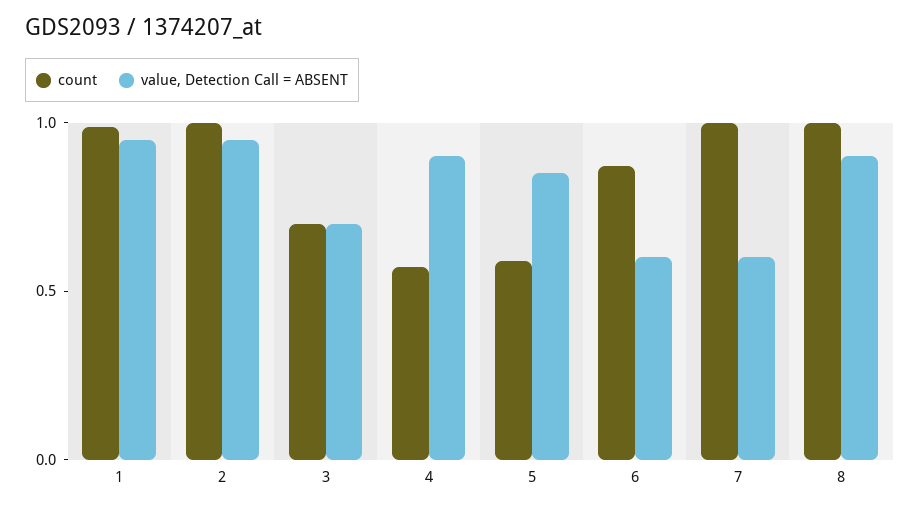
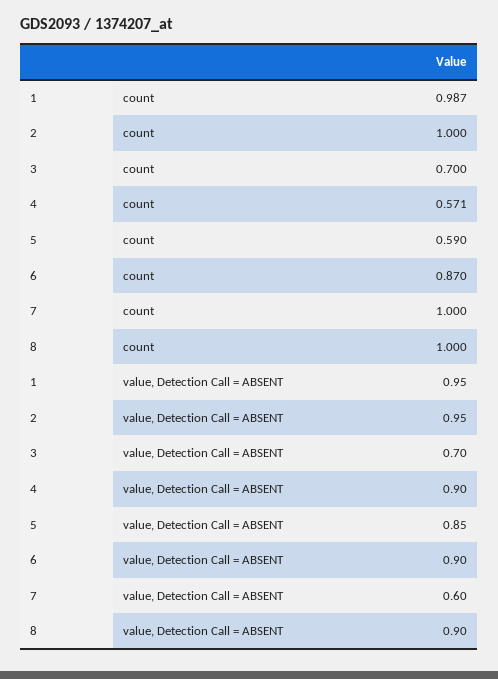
  {
    "count": {
      "1": 0.987,
      "2": 1,
      "3": 0.7,
      "4": 0.571,
      "5": 0.59,
      "6": 0.87,
      "7": 1,
      "8": 1
    },
    "value, Detection Call = ABSENT": {
      "1": 0.95,
      "2": 0.95,
      "3": 0.7,
      "4": 0.9,
      "5": 0.85,
-     "6": 0.6,
+     "6": 0.9,
      "7": 0.6,
      "8": 0.9
    }
  }

